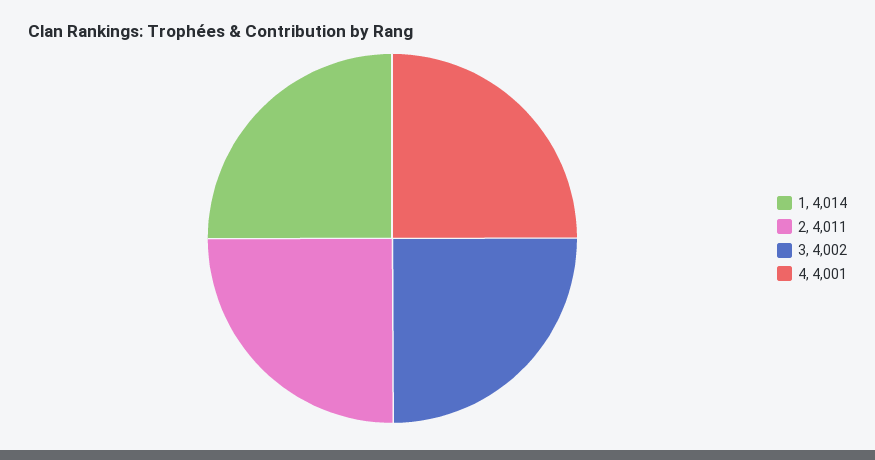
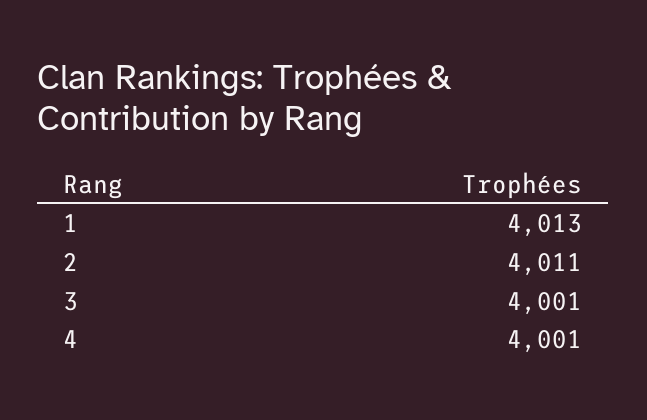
  {
-   "1": 4014,
+   "1": 4013,
    "2": 4011,
-   "3": 4002,
+   "3": 4001,
    "4": 4001
  }

